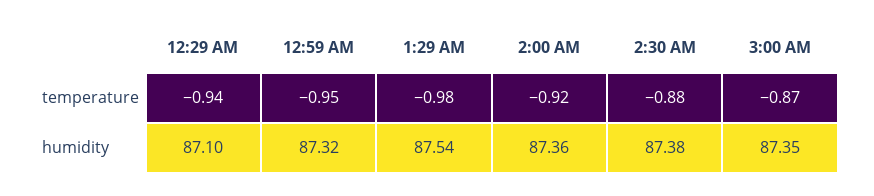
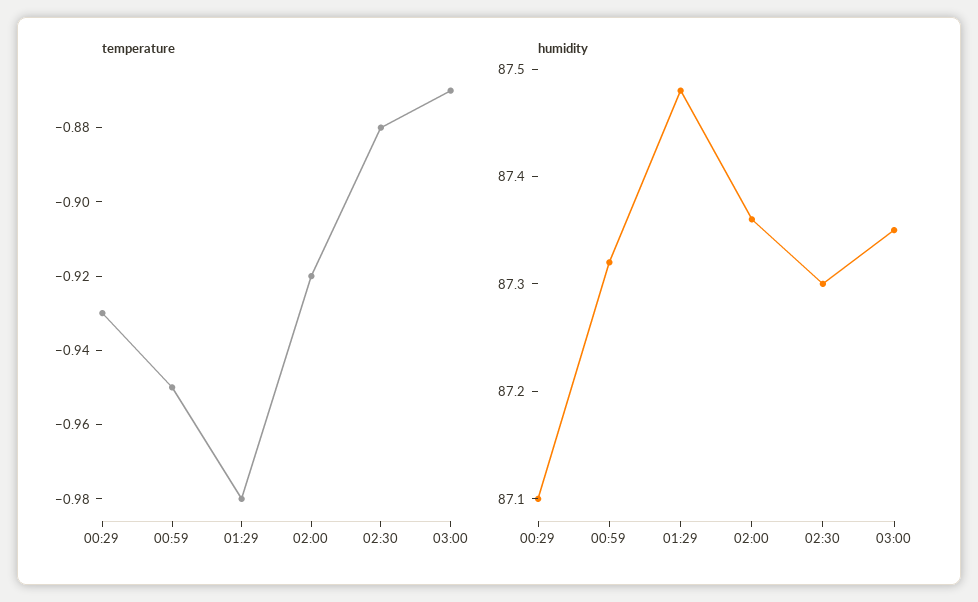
  {
    "temperature": {
-     "12:29 AM": -0.94,
+     "12:29 AM": -0.93,
      "12:59 AM": -0.95,
      "1:29 AM": -0.98,
      "2:00 AM": -0.92,
      "2:30 AM": -0.88,
      "3:00 AM": -0.87
    },
    "humidity": {
      "12:29 AM": 87.1,
      "12:59 AM": 87.32,
-     "1:29 AM": 87.54,
+     "1:29 AM": 87.48,
      "2:00 AM": 87.36,
-     "2:30 AM": 87.38,
+     "2:30 AM": 87.3,
      "3:00 AM": 87.35
    }
  }

